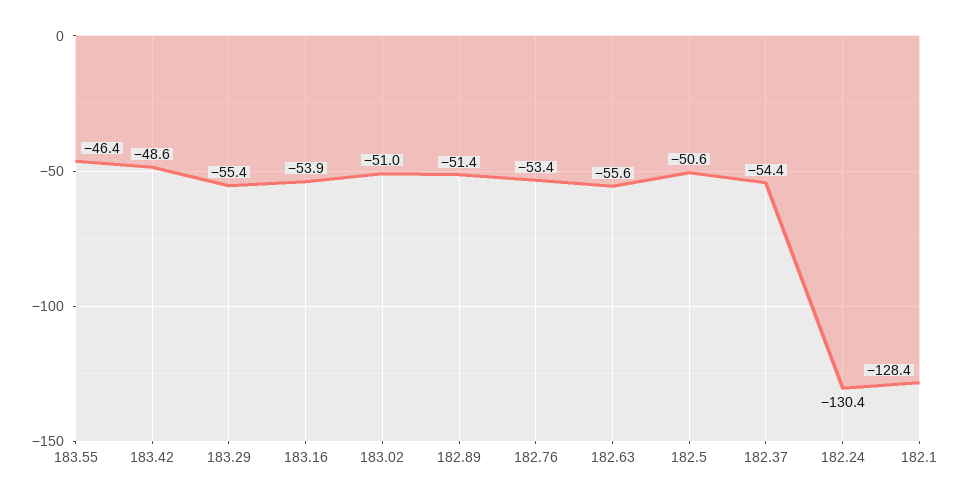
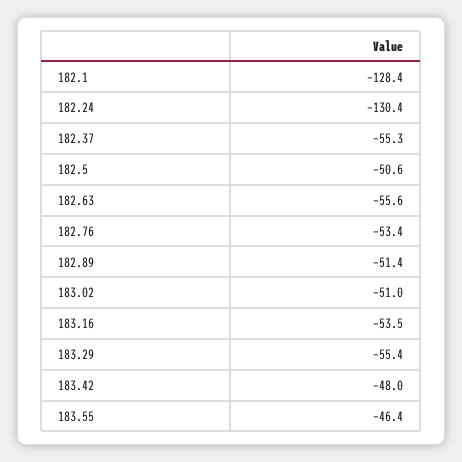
  {
    "183.55": -46.4,
-   "183.42": -48.6,
+   "183.42": -48,
    "183.29": -55.4,
-   "183.16": -53.9,
+   "183.16": -53.5,
    "183.02": -51,
    "182.89": -51.4,
    "182.76": -53.4,
    "182.63": -55.6,
    "182.5": -50.6,
-   "182.37": -54.4,
+   "182.37": -55.3,
    "182.24": -130.4,
    "182.1": -128.4
  }

